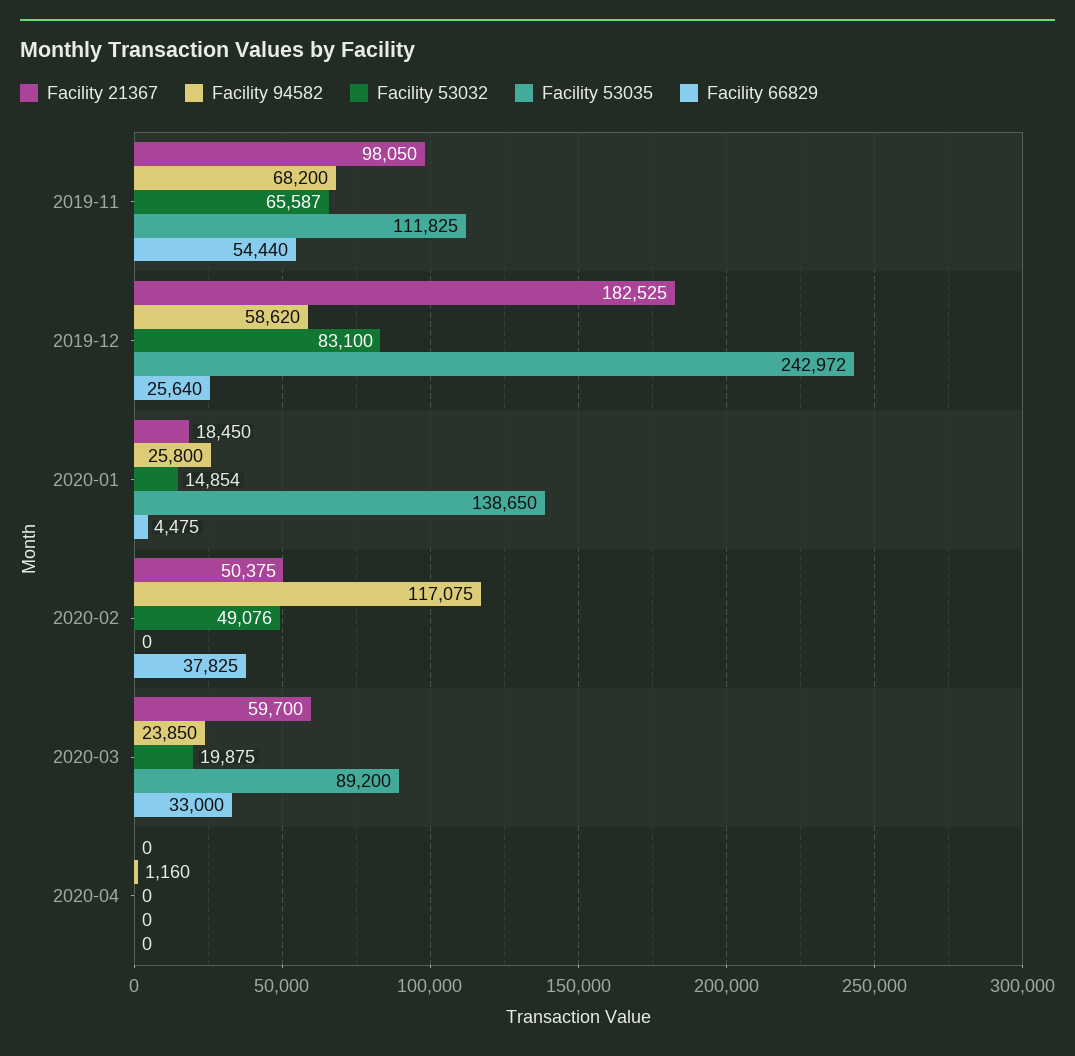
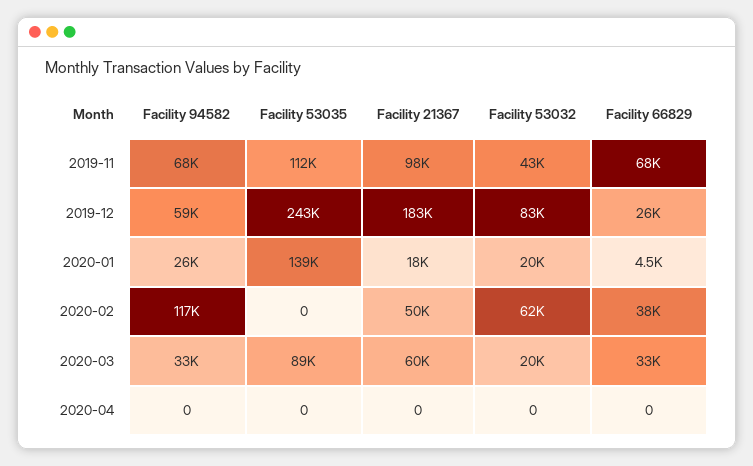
  {
    "Facility 21367": {
      "2019-11": 98050,
      "2019-12": 182525,
      "2020-01": 18450,
      "2020-02": 50375,
      "2020-03": 59700,
      "2020-04": 0
    },
    "Facility 94582": {
      "2019-11": 68200,
      "2019-12": 58620,
      "2020-01": 25800,
      "2020-02": 117075,
-     "2020-03": 23850,
+     "2020-03": 33000,
-     "2020-04": 1160
+     "2020-04": 0
    },
    "Facility 53032": {
-     "2019-11": 65587,
+     "2019-11": 43000,
      "2019-12": 83100,
-     "2020-01": 14854,
+     "2020-01": 20000,
-     "2020-02": 49076,
+     "2020-02": 62000,
      "2020-03": 19875,
      "2020-04": 0
    },
    "Facility 53035": {
      "2019-11": 111825,
      "2019-12": 242972,
      "2020-01": 138650,
      "2020-02": 0,
      "2020-03": 89200,
      "2020-04": 0
    },
    "Facility 66829": {
-     "2019-11": 54440,
+     "2019-11": 68000,
      "2019-12": 25640,
      "2020-01": 4475,
      "2020-02": 37825,
      "2020-03": 33000,
      "2020-04": 0
    }
  }

